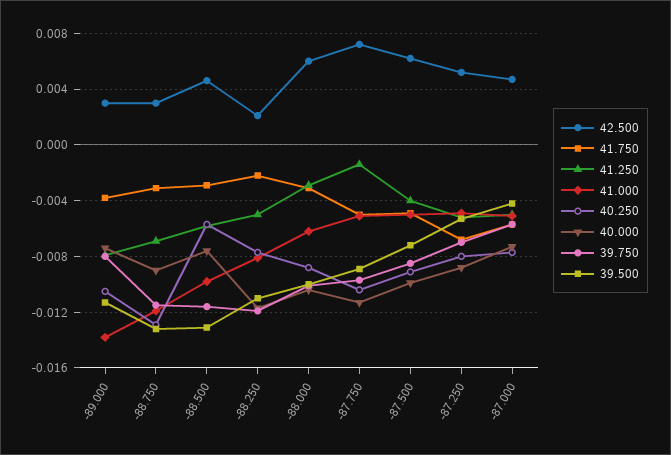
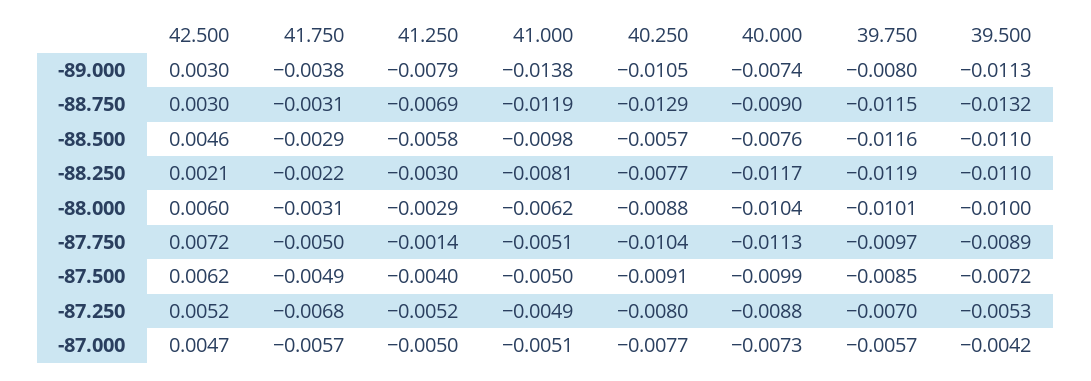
  {
    "42.500": {
      "-89.000": 0.003,
      "-88.750": 0.003,
      "-88.500": 0.0046,
      "-88.250": 0.0021,
      "-88.000": 0.006,
      "-87.750": 0.0072,
      "-87.500": 0.0062,
      "-87.250": 0.0052,
      "-87.000": 0.0047
    },
    "41.750": {
      "-89.000": -0.0038,
      "-88.750": -0.0031,
      "-88.500": -0.0029,
      "-88.250": -0.0022,
      "-88.000": -0.0031,
      "-87.750": -0.005,
      "-87.500": -0.0049,
      "-87.250": -0.0068,
      "-87.000": -0.0057
    },
    "41.250": {
      "-89.000": -0.0079,
      "-88.750": -0.0069,
      "-88.500": -0.0058,
-     "-88.250": -0.005,
+     "-88.250": -0.003,
      "-88.000": -0.0029,
      "-87.750": -0.0014,
      "-87.500": -0.004,
      "-87.250": -0.0052,
      "-87.000": -0.005
    },
    "41.000": {
      "-89.000": -0.0138,
      "-88.750": -0.0119,
      "-88.500": -0.0098,
      "-88.250": -0.0081,
      "-88.000": -0.0062,
      "-87.750": -0.0051,
      "-87.500": -0.005,
      "-87.250": -0.0049,
      "-87.000": -0.0051
    },
    "40.250": {
      "-89.000": -0.0105,
      "-88.750": -0.0129,
      "-88.500": -0.0057,
      "-88.250": -0.0077,
      "-88.000": -0.0088,
      "-87.750": -0.0104,
      "-87.500": -0.0091,
      "-87.250": -0.008,
      "-87.000": -0.0077
    },
    "40.000": {
      "-89.000": -0.0074,
      "-88.750": -0.009,
      "-88.500": -0.0076,
      "-88.250": -0.0117,
      "-88.000": -0.0104,
      "-87.750": -0.0113,
      "-87.500": -0.0099,
      "-87.250": -0.0088,
      "-87.000": -0.0073
    },
    "39.750": {
      "-89.000": -0.008,
      "-88.750": -0.0115,
      "-88.500": -0.0116,
      "-88.250": -0.0119,
      "-88.000": -0.0101,
      "-87.750": -0.0097,
      "-87.500": -0.0085,
      "-87.250": -0.007,
      "-87.000": -0.0057
    },
    "39.500": {
      "-89.000": -0.0113,
      "-88.750": -0.0132,
-     "-88.500": -0.013,
+     "-88.500": -0.011,
      "-88.250": -0.011,
      "-88.000": -0.01,
      "-87.750": -0.0089,
      "-87.500": -0.0072,
      "-87.250": -0.0053,
      "-87.000": -0.0042
    }
  }

